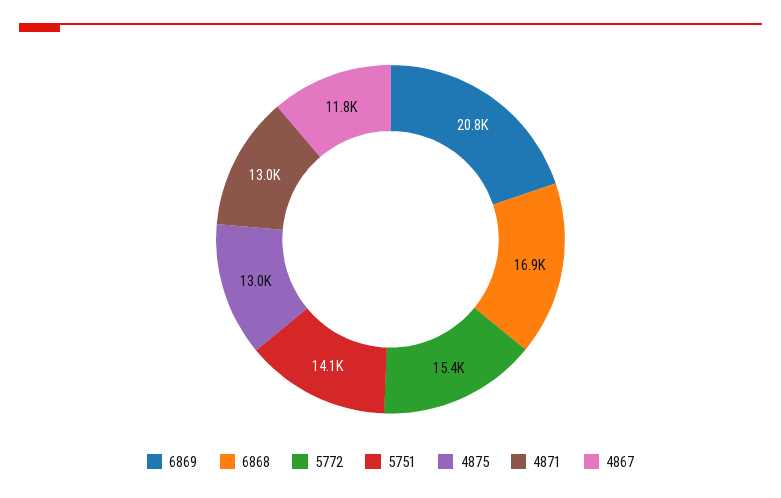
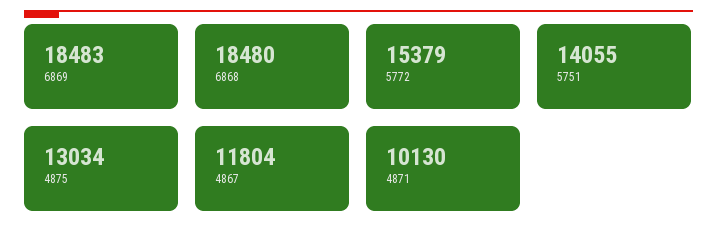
  {
-   "6869": 20800,
+   "6869": 18483,
-   "6868": 16900,
+   "6868": 18480,
    "5772": 15379,
    "5751": 14055,
    "4875": 13034,
-   "4871": 13000,
+   "4871": 10130,
    "4867": 11804
  }

